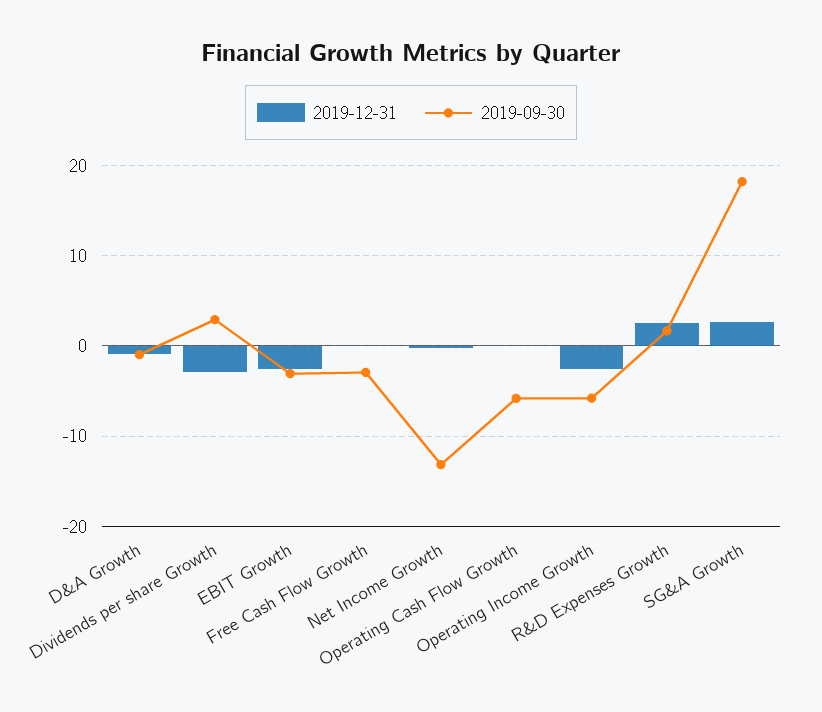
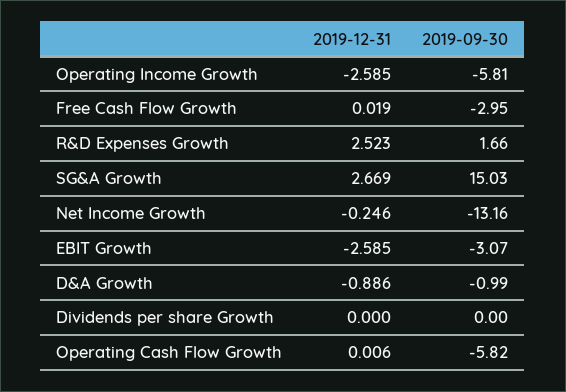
  {
    "2019-12-31": {
      "D&A Growth": -0.886,
-     "Dividends per share Growth": -3,
+     "Dividends per share Growth": 0,
      "EBIT Growth": -2.585,
      "Free Cash Flow Growth": 0.019,
      "Net Income Growth": -0.246,
      "Operating Cash Flow Growth": 0.006,
      "Operating Income Growth": -2.585,
      "R&D Expenses Growth": 2.523,
      "SG&A Growth": 2.669
    },
    "2019-09-30": {
      "D&A Growth": -0.99,
-     "Dividends per share Growth": 3,
+     "Dividends per share Growth": 0,
      "EBIT Growth": -3.07,
      "Free Cash Flow Growth": -2.95,
      "Net Income Growth": -13.16,
      "Operating Cash Flow Growth": -5.82,
      "Operating Income Growth": -5.81,
      "R&D Expenses Growth": 1.66,
-     "SG&A Growth": 18
+     "SG&A Growth": 15.03
    }
  }

